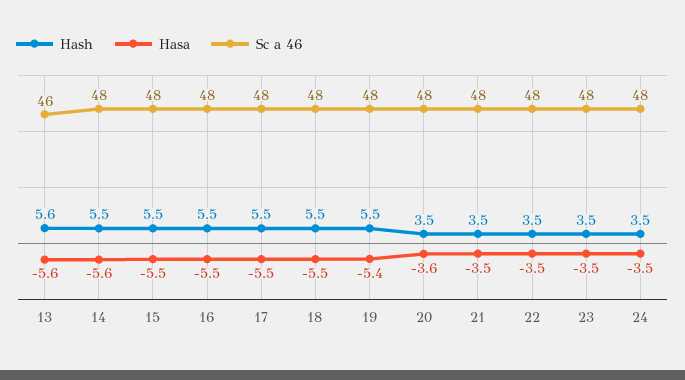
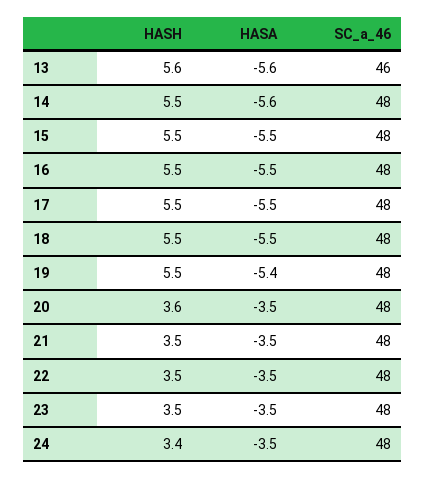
  {
    "Hash": {
      "13": 5.6,
      "14": 5.5,
      "15": 5.5,
      "16": 5.5,
      "17": 5.5,
      "18": 5.5,
      "19": 5.5,
-     "20": 3.5,
+     "20": 3.6,
      "21": 3.5,
      "22": 3.5,
      "23": 3.5,
-     "24": 3.5
+     "24": 3.4
    },
    "Hasa": {
      "13": -5.6,
      "14": -5.6,
      "15": -5.5,
      "16": -5.5,
      "17": -5.5,
      "18": -5.5,
      "19": -5.4,
-     "20": -3.6,
+     "20": -3.5,
      "21": -3.5,
      "22": -3.5,
      "23": -3.5,
      "24": -3.5
    },
    "Sc a 46": {
      "13": 46,
      "14": 48,
      "15": 48,
      "16": 48,
      "17": 48,
      "18": 48,
      "19": 48,
      "20": 48,
      "21": 48,
      "22": 48,
      "23": 48,
      "24": 48
    }
  }

